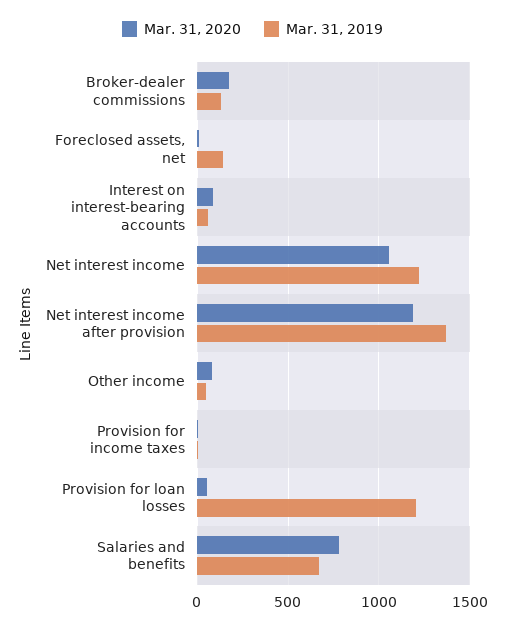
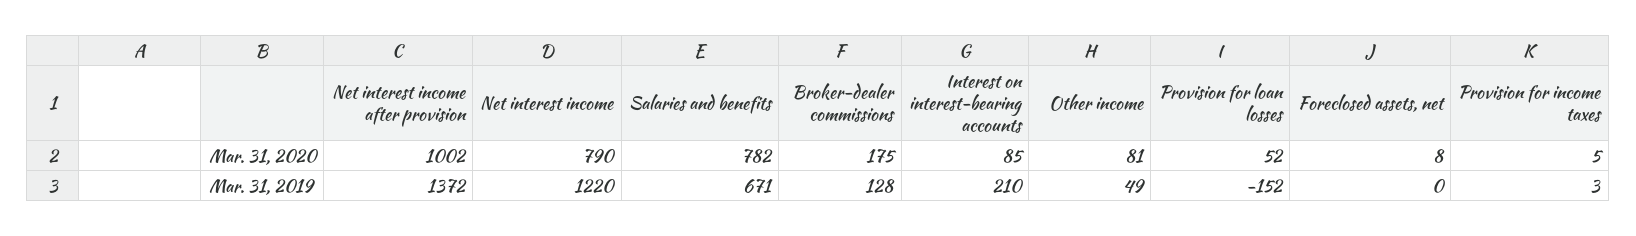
  {
    "Mar. 31, 2020": {
      "Broker-dealer commissions": 175,
      "Foreclosed assets, net": 8,
      "Interest on interest-bearing accounts": 85,
-     "Net interest income": 1050,
+     "Net interest income": 790,
-     "Net interest income after provision": 1200,
+     "Net interest income after provision": 1002,
      "Other income": 81,
      "Provision for income taxes": 5,
      "Provision for loan losses": 52,
      "Salaries and benefits": 782
    },
    "Mar. 31, 2019": {
      "Broker-dealer commissions": 128,
-     "Foreclosed assets, net": 150,
+     "Foreclosed assets, net": 0,
-     "Interest on interest-bearing accounts": 50,
+     "Interest on interest-bearing accounts": 210,
      "Net interest income": 1220,
      "Net interest income after provision": 1372,
      "Other income": 49,
      "Provision for income taxes": 3,
-     "Provision for loan losses": 1200,
+     "Provision for loan losses": -152,
      "Salaries and benefits": 671
    }
  }

